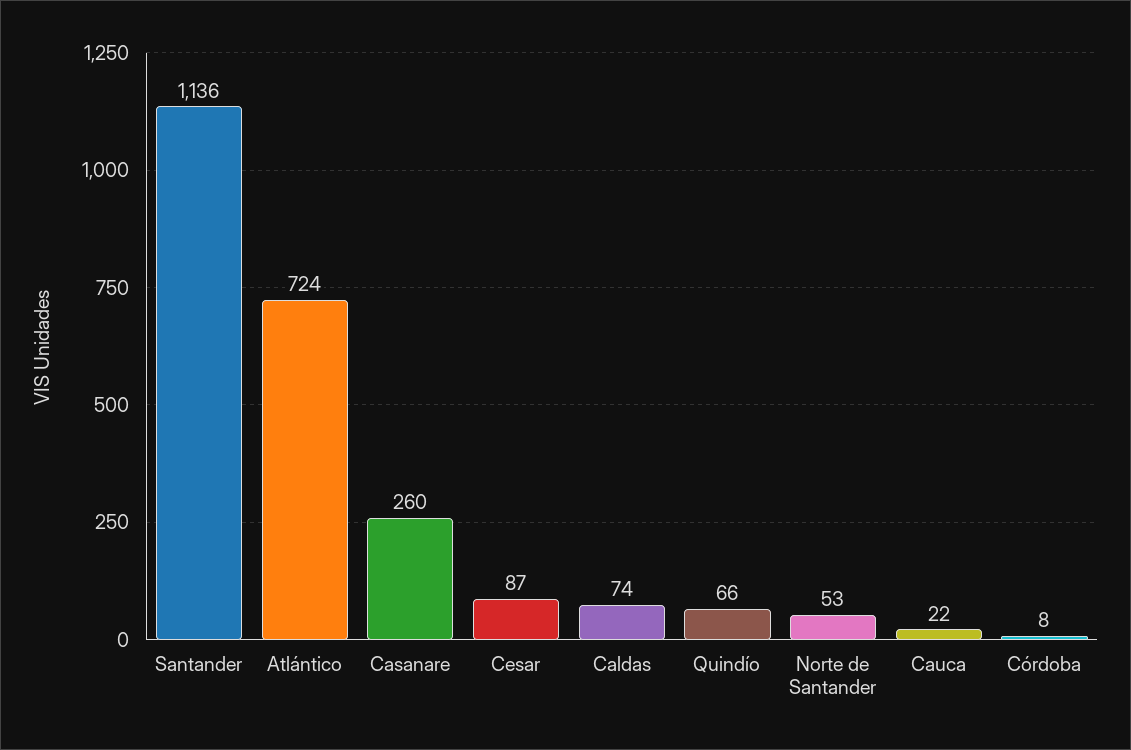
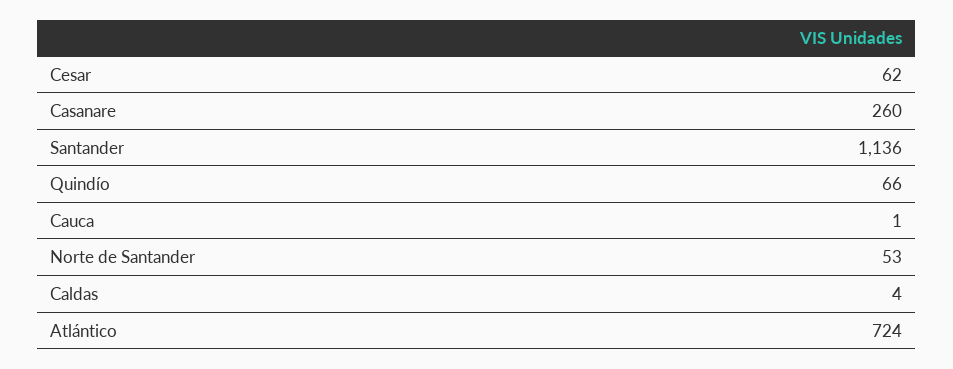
  {
    "Santander": 1136,
    "Atlántico": 724,
    "Casanare": 260,
-   "Cesar": 87,
+   "Cesar": 62,
-   "Caldas": 74,
+   "Caldas": 4,
    "Quindío": 66,
    "Norte de Santander": 53,
-   "Cauca": 22,
+   "Cauca": 1
-   "Córdoba": 8
  }

